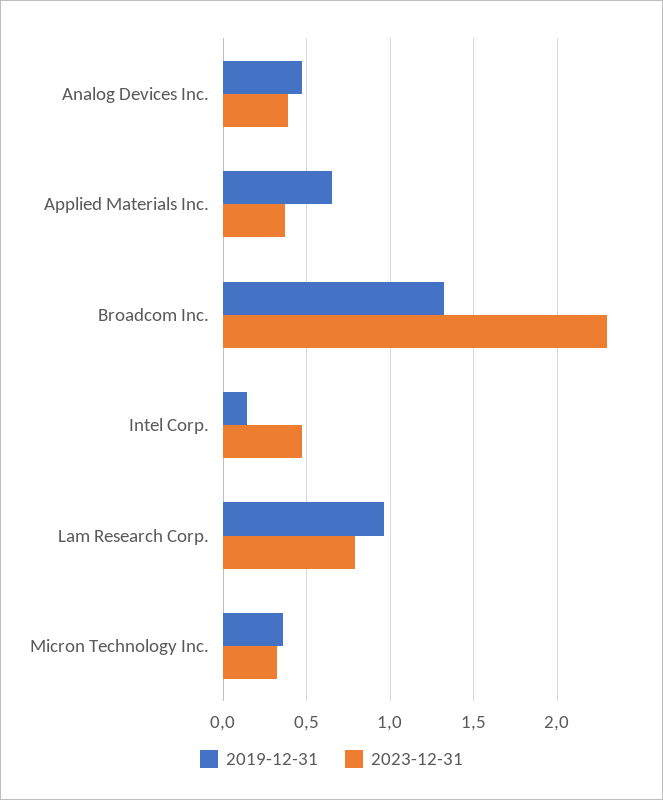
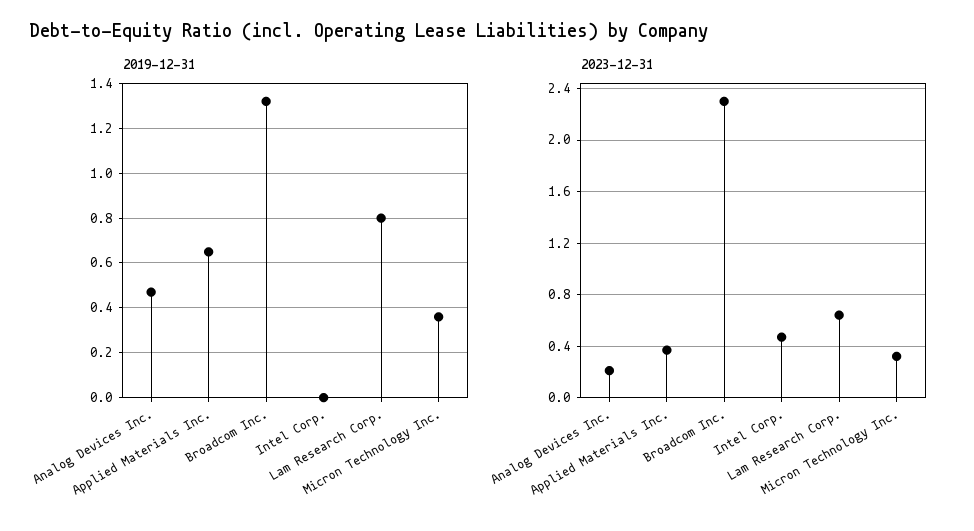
  {
    "2019-12-31": {
      "Analog Devices Inc.": 0.45,
      "Applied Materials Inc.": 0.65,
      "Broadcom Inc.": 1.3,
-     "Intel Corp.": 0.15,
+     "Intel Corp.": 0,
-     "Lam Research Corp.": 0.95,
+     "Lam Research Corp.": 0.8,
      "Micron Technology Inc.": 0.35
    },
    "2023-12-31": {
-     "Analog Devices Inc.": 0.4,
+     "Analog Devices Inc.": 0.2,
      "Applied Materials Inc.": 0.35,
      "Broadcom Inc.": 2.3,
      "Intel Corp.": 0.45,
-     "Lam Research Corp.": 0.8,
+     "Lam Research Corp.": 0.65,
      "Micron Technology Inc.": 0.3
    }
  }

